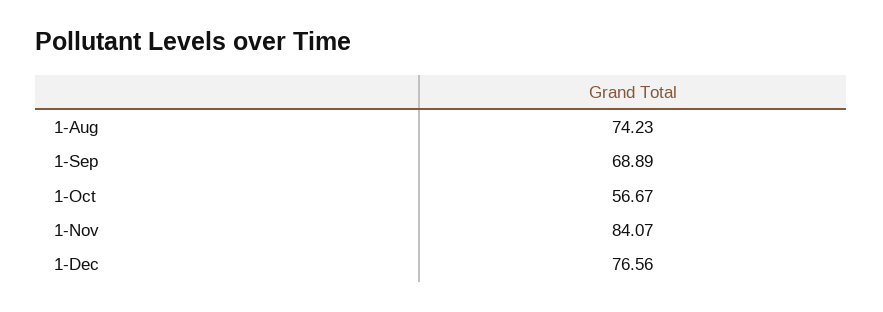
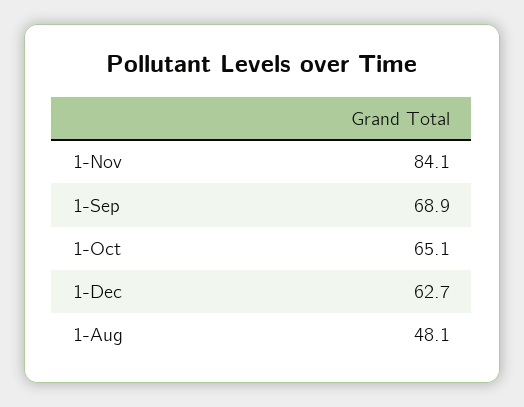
  {
-   "1-Aug": 74.23,
+   "1-Aug": 48.1,
    "1-Sep": 68.89,
-   "1-Oct": 56.67,
+   "1-Oct": 65.1,
    "1-Nov": 84.07,
-   "1-Dec": 76.56
+   "1-Dec": 62.7
  }

